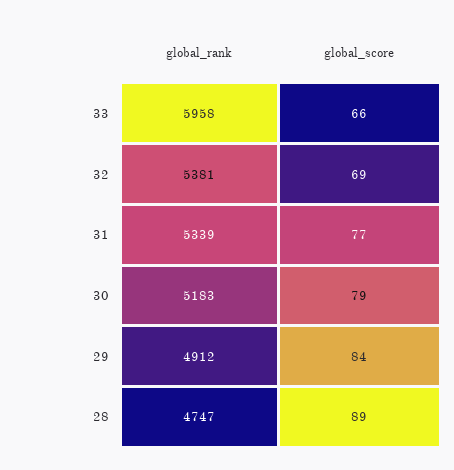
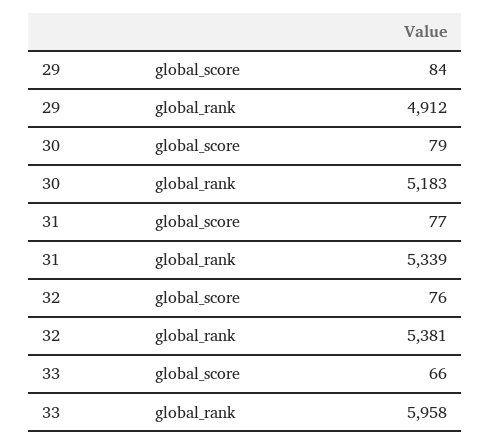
  {
    "global_rank": {
      "33": 5958,
      "32": 5381,
      "31": 5339,
      "30": 5183,
-     "29": 4912,
+     "29": 4912
-     "28": 4747
    },
    "global_score": {
      "33": 66,
-     "32": 69,
+     "32": 76,
      "31": 77,
      "30": 79,
-     "29": 84,
+     "29": 84
-     "28": 89
    }
  }

